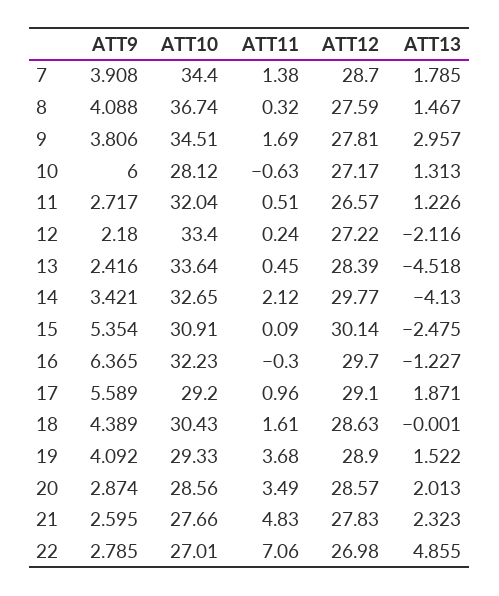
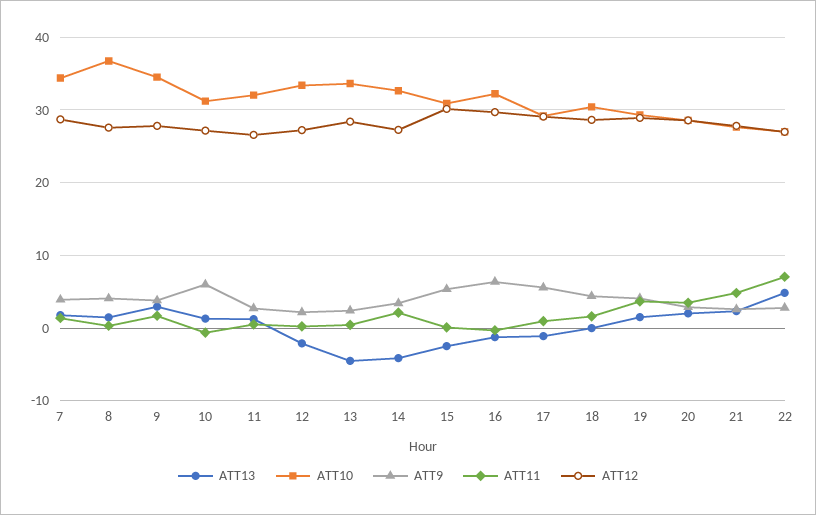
  {
    "ATT9": {
      "7": 3.908,
      "8": 4.088,
      "9": 3.806,
      "10": 6,
      "11": 2.717,
      "12": 2.18,
      "13": 2.416,
      "14": 3.421,
      "15": 5.354,
      "16": 6.365,
      "17": 5.589,
      "18": 4.389,
      "19": 4.092,
      "20": 2.874,
      "21": 2.595,
      "22": 2.785
    },
    "ATT10": {
      "7": 34.4,
      "8": 36.74,
      "9": 34.51,
-     "10": 28.12,
+     "10": 31,
      "11": 32.04,
      "12": 33.4,
      "13": 33.64,
      "14": 32.65,
      "15": 30.91,
      "16": 32.23,
      "17": 29.2,
      "18": 30.43,
      "19": 29.33,
      "20": 28.56,
      "21": 27.66,
      "22": 27.01
    },
    "ATT11": {
      "7": 1.38,
      "8": 0.32,
      "9": 1.69,
      "10": -0.63,
      "11": 0.51,
      "12": 0.24,
      "13": 0.45,
      "14": 2.12,
      "15": 0.09,
      "16": -0.3,
      "17": 0.96,
      "18": 1.61,
      "19": 3.68,
      "20": 3.49,
      "21": 4.83,
      "22": 7.06
    },
    "ATT12": {
      "7": 28.7,
      "8": 27.59,
      "9": 27.81,
      "10": 27.17,
      "11": 26.57,
      "12": 27.22,
      "13": 28.39,
-     "14": 29.77,
+     "14": 27,
      "15": 30.14,
      "16": 29.7,
      "17": 29.1,
      "18": 28.63,
      "19": 28.9,
      "20": 28.57,
      "21": 27.83,
      "22": 26.98
    },
    "ATT13": {
      "7": 1.785,
      "8": 1.467,
      "9": 2.957,
      "10": 1.313,
      "11": 1.226,
      "12": -2.116,
      "13": -4.518,
      "14": -4.13,
      "15": -2.475,
      "16": -1.227,
-     "17": 1.871,
+     "17": -1,
      "18": -0.001,
      "19": 1.522,
      "20": 2.013,
      "21": 2.323,
      "22": 4.855
    }
  }

